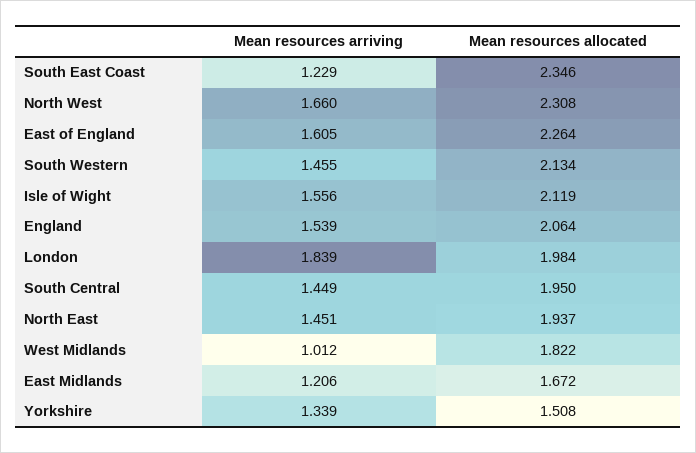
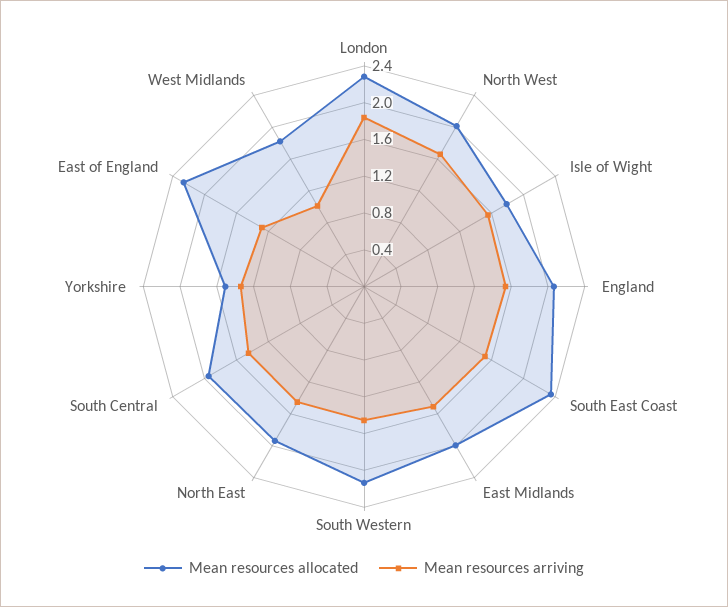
  {
    "Mean resources arriving": {
-     "South East Coast": 1.229,
+     "South East Coast": 1.5,
      "North West": 1.66,
-     "East of England": 1.605,
+     "East of England": 1.3,
      "South Western": 1.455,
      "Isle of Wight": 1.556,
      "England": 1.539,
      "London": 1.839,
      "South Central": 1.449,
      "North East": 1.451,
      "West Midlands": 1.012,
-     "East Midlands": 1.206,
+     "East Midlands": 1.5,
      "Yorkshire": 1.339
    },
    "Mean resources allocated": {
      "South East Coast": 2.346,
-     "North West": 2.308,
+     "North West": 2,
      "East of England": 2.264,
      "South Western": 2.134,
-     "Isle of Wight": 2.119,
+     "Isle of Wight": 1.8,
      "England": 2.064,
-     "London": 1.984,
+     "London": 2.3,
      "South Central": 1.95,
      "North East": 1.937,
      "West Midlands": 1.822,
-     "East Midlands": 1.672,
+     "East Midlands": 2,
      "Yorkshire": 1.508
    }
  }

